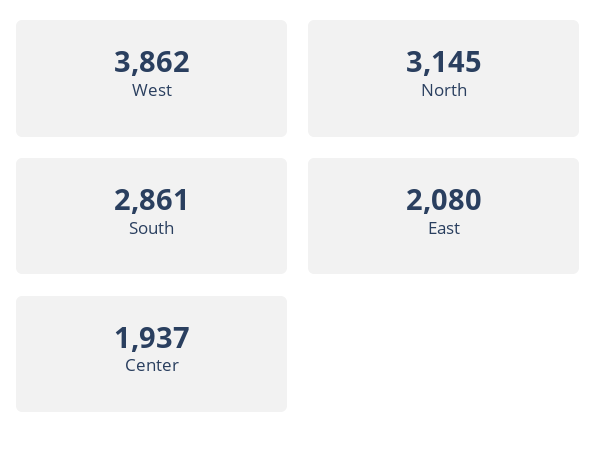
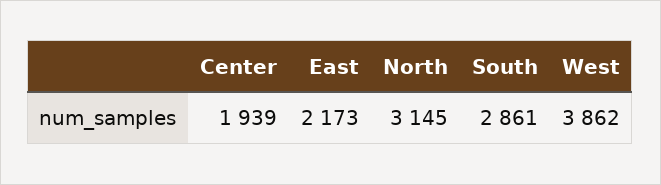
  {
    "West": 3862,
    "North": 3145,
    "South": 2861,
-   "East": 2080,
+   "East": 2173,
-   "Center": 1937
+   "Center": 1939
  }

